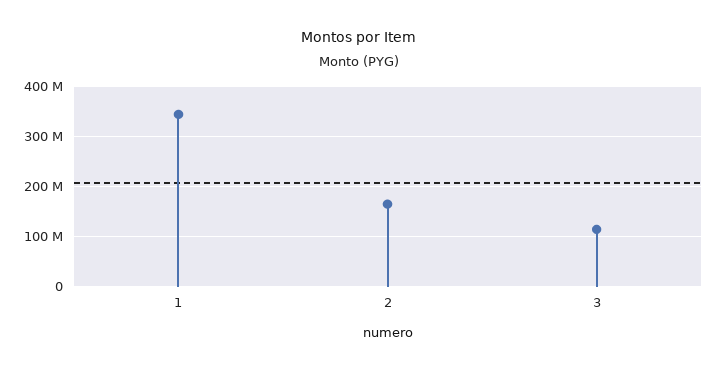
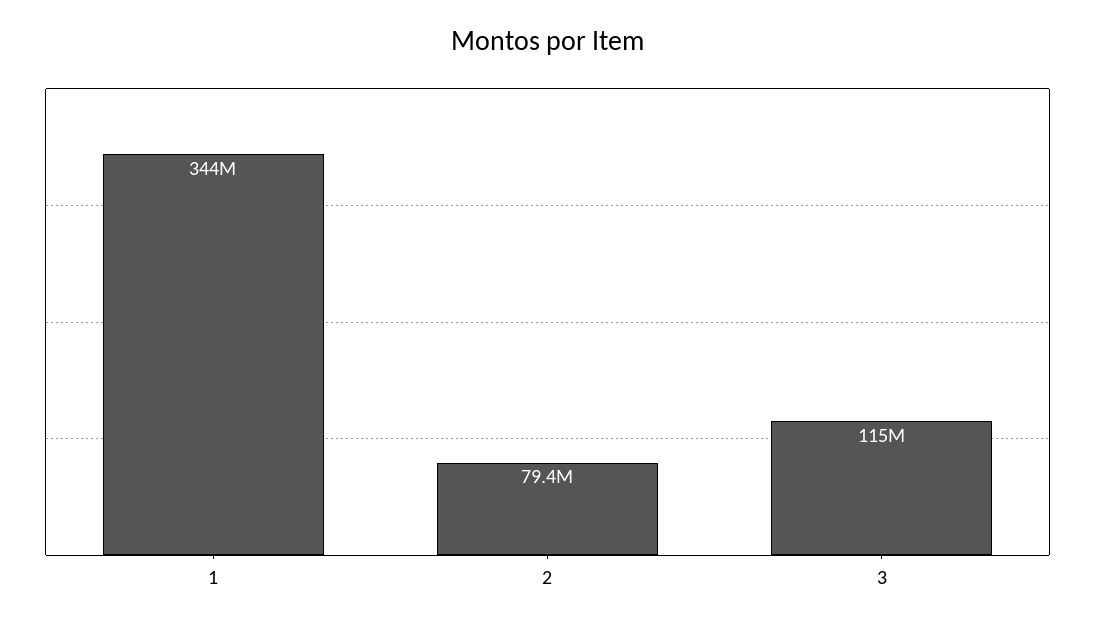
  {
    "1": 344000000,
-   "2": 160000000,
+   "2": 79400000,
    "3": 115000000
  }

